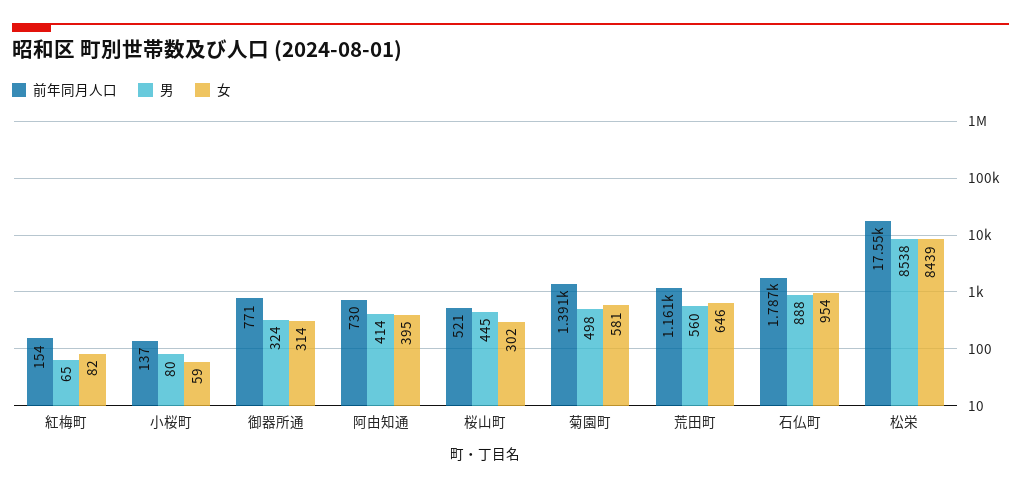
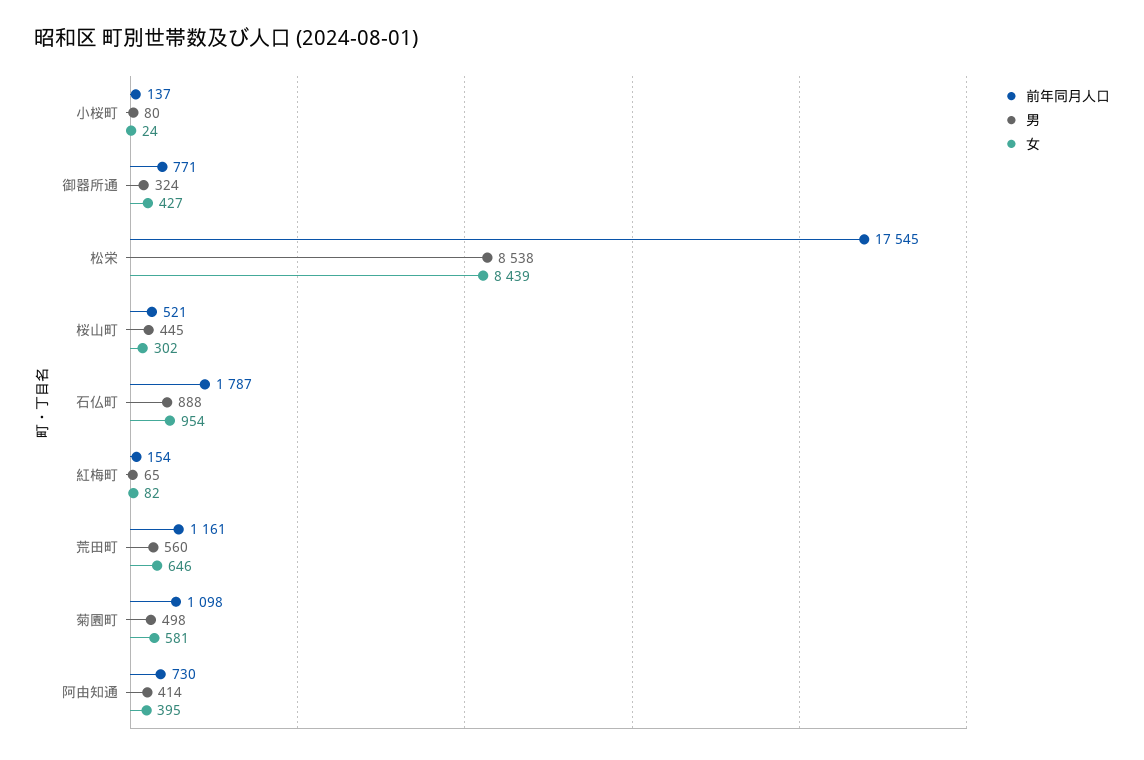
  {
    "前年同月人口": {
      "紅梅町": 154,
      "小桜町": 137,
      "御器所通": 771,
      "阿由知通": 730,
      "桜山町": 521,
-     "菊園町": 1391,
+     "菊園町": 1098,
      "荒田町": 1161,
      "石仏町": 1787,
      "松栄": 17545
    },
    "男": {
      "紅梅町": 65,
      "小桜町": 80,
      "御器所通": 324,
      "阿由知通": 414,
      "桜山町": 445,
      "菊園町": 498,
      "荒田町": 560,
      "石仏町": 888,
      "松栄": 8538
    },
    "女": {
      "紅梅町": 82,
-     "小桜町": 59,
+     "小桜町": 24,
-     "御器所通": 314,
+     "御器所通": 427,
      "阿由知通": 395,
      "桜山町": 302,
      "菊園町": 581,
      "荒田町": 646,
      "石仏町": 954,
      "松栄": 8439
    }
  }

